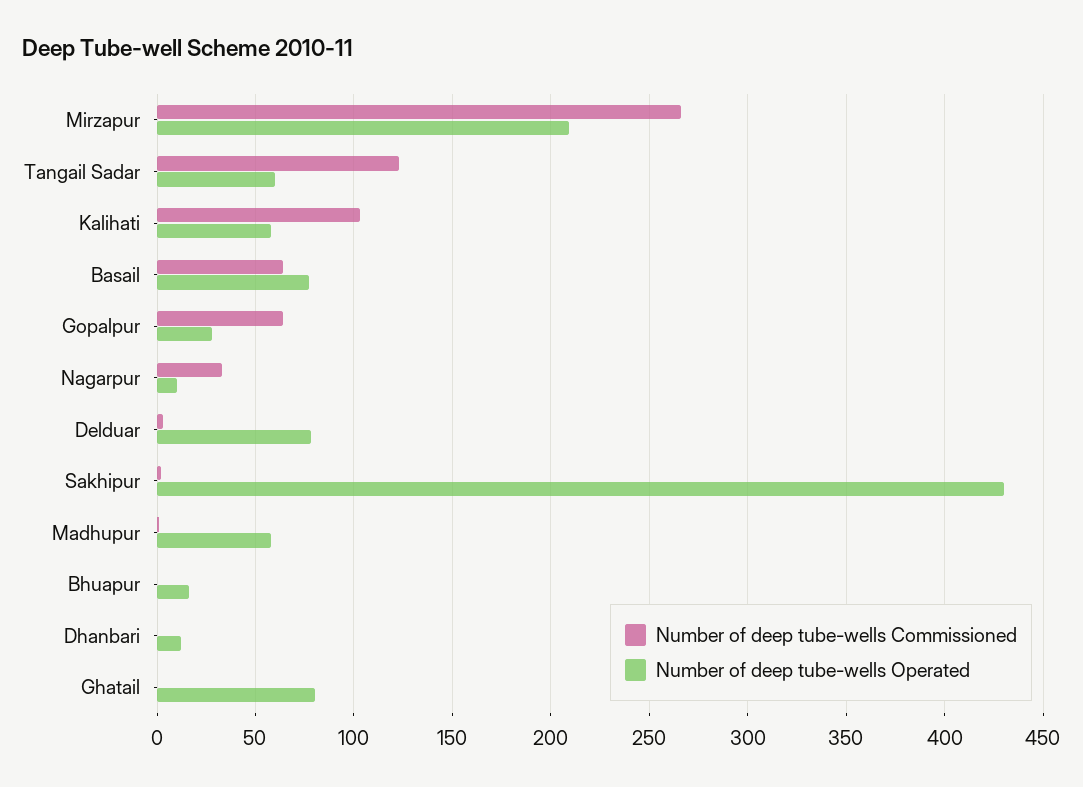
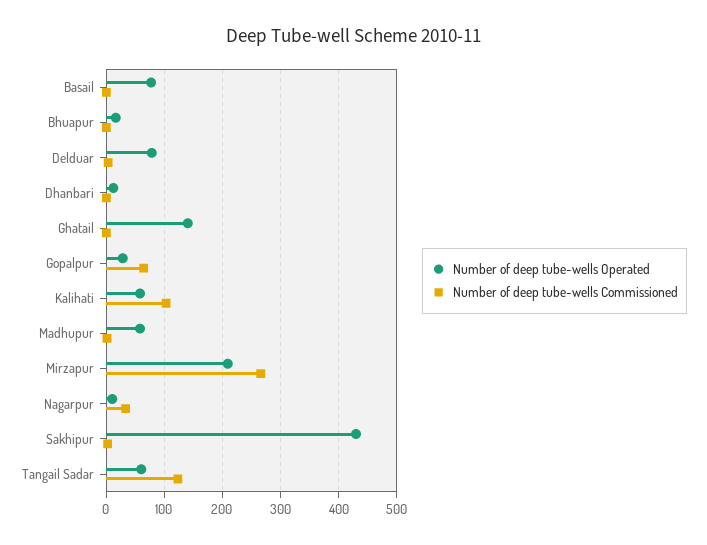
  {
    "Number of deep tube-wells Commissioned": {
      "Mirzapur": 265,
      "Tangail Sadar": 125,
      "Kalihati": 105,
-     "Basail": 65,
+     "Basail": 0,
      "Gopalpur": 65,
      "Nagarpur": 35,
      "Delduar": 5,
      "Sakhipur": 0,
      "Madhupur": 0,
      "Bhuapur": 0,
      "Dhanbari": 0,
      "Ghatail": 0
    },
    "Number of deep tube-wells Operated": {
      "Mirzapur": 210,
      "Tangail Sadar": 60,
      "Kalihati": 60,
      "Basail": 75,
      "Gopalpur": 30,
      "Nagarpur": 10,
      "Delduar": 80,
      "Sakhipur": 430,
      "Madhupur": 60,
      "Bhuapur": 15,
      "Dhanbari": 10,
-     "Ghatail": 80
+     "Ghatail": 140
    }
  }

